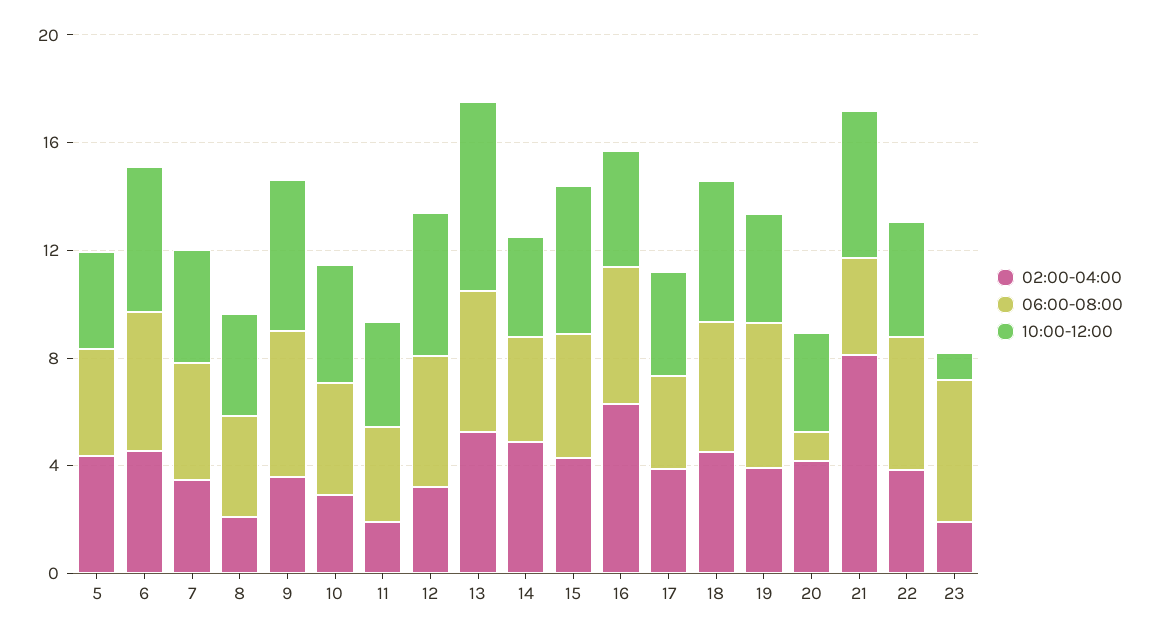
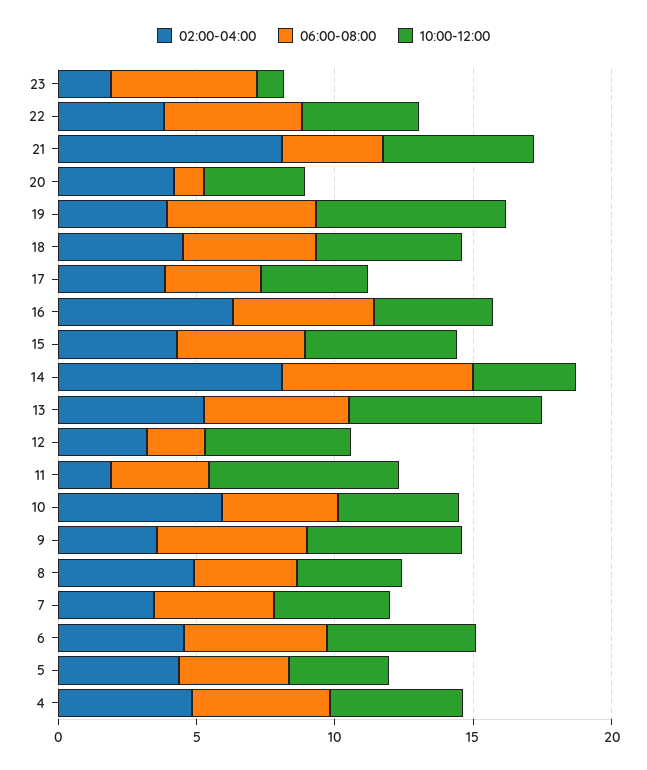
  {
    "02:00-04:00": {
      "5": 4,
      "6": 5,
      "7": 3,
-     "8": 2,
+     "8": 5,
      "9": 4,
-     "10": 3,
+     "10": 6,
      "11": 2,
      "12": 3,
      "13": 5,
-     "14": 5,
+     "14": 8,
      "15": 4,
      "16": 6,
      "17": 4,
      "18": 5,
      "19": 4,
      "20": 4,
      "21": 8,
      "22": 4,
-     "23": 2
+     "23": 2,
+     "4": 5
    },
    "06:00-08:00": {
      "5": 4,
      "6": 5,
      "7": 4,
      "8": 4,
      "9": 5,
      "10": 4,
      "11": 4,
-     "12": 5,
+     "12": 2,
      "13": 5,
-     "14": 4,
+     "14": 7,
      "15": 5,
      "16": 5,
      "17": 3,
      "18": 5,
      "19": 5,
      "20": 1,
      "21": 4,
      "22": 5,
-     "23": 5
+     "23": 5,
+     "4": 5
    },
    "10:00-12:00": {
      "5": 4,
      "6": 5,
      "7": 4,
      "8": 4,
      "9": 6,
      "10": 4,
-     "11": 4,
+     "11": 7,
      "12": 5,
      "13": 7,
      "14": 4,
      "15": 6,
      "16": 4,
      "17": 4,
      "18": 5,
-     "19": 4,
+     "19": 7,
      "20": 4,
      "21": 5,
      "22": 4,
-     "23": 1
+     "23": 1,
+     "4": 5
    }
  }

